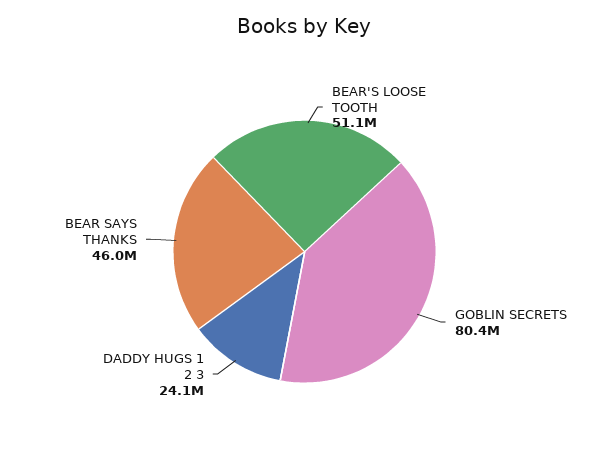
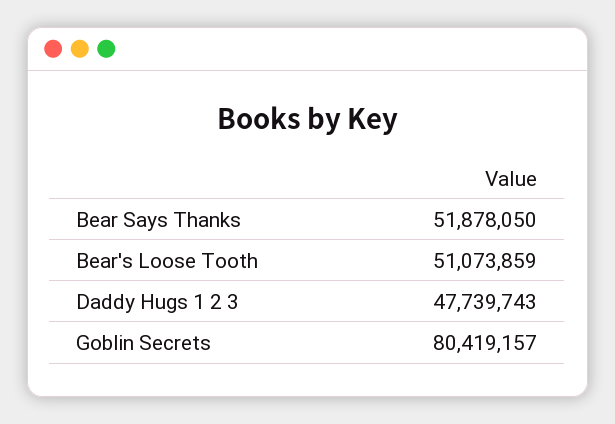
  {
    "BEAR'S LOOSE TOOTH": 51073859,
    "GOBLIN SECRETS": 80419157,
-   "DADDY HUGS 1 2 3": 24100000,
+   "DADDY HUGS 1 2 3": 47739743,
-   "BEAR SAYS THANKS": 46000000
+   "BEAR SAYS THANKS": 51878050
  }

